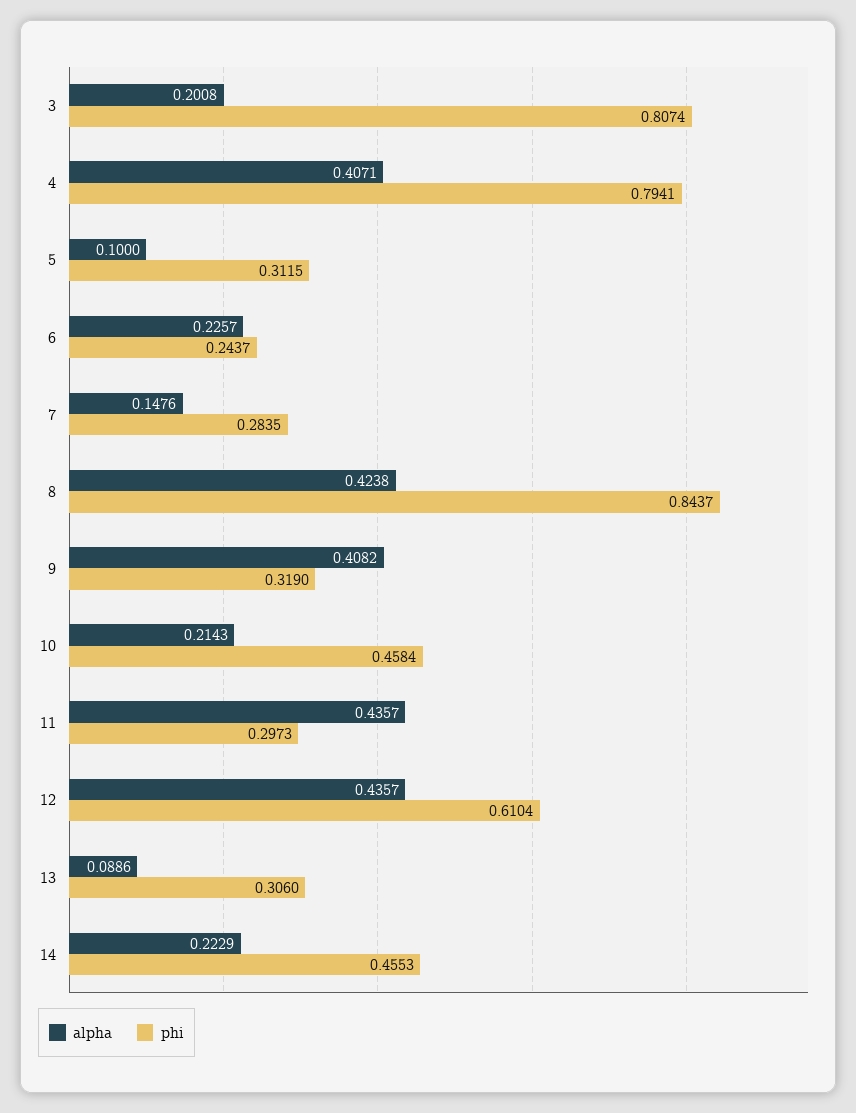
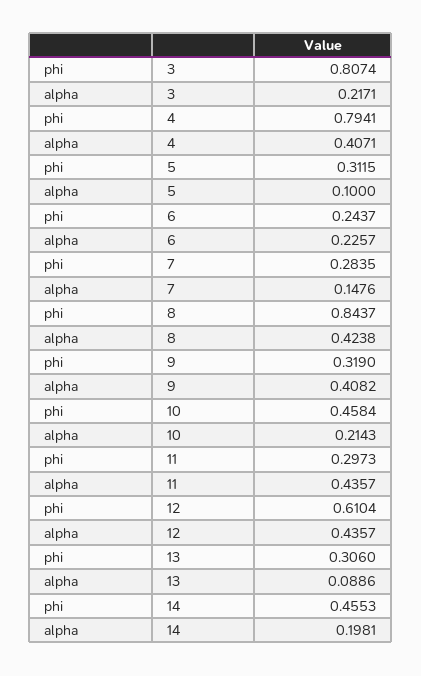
  {
    "alpha": {
-     "3": 0.2008,
+     "3": 0.2171,
      "4": 0.4071,
      "5": 0.1,
      "6": 0.2257,
      "7": 0.1476,
      "8": 0.4238,
      "9": 0.4082,
      "10": 0.2143,
      "11": 0.4357,
      "12": 0.4357,
      "13": 0.0886,
-     "14": 0.2229
+     "14": 0.1981
    },
    "phi": {
      "3": 0.8074,
      "4": 0.7941,
      "5": 0.3115,
      "6": 0.2437,
      "7": 0.2835,
      "8": 0.8437,
      "9": 0.319,
      "10": 0.4584,
      "11": 0.2973,
      "12": 0.6104,
      "13": 0.306,
      "14": 0.4553
    }
  }

